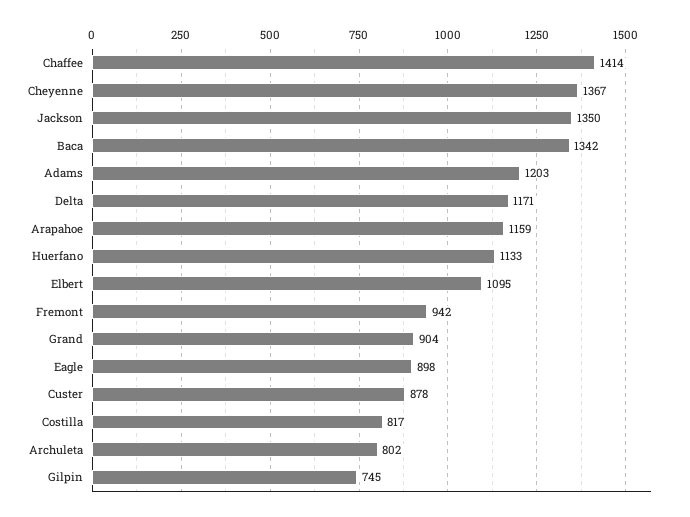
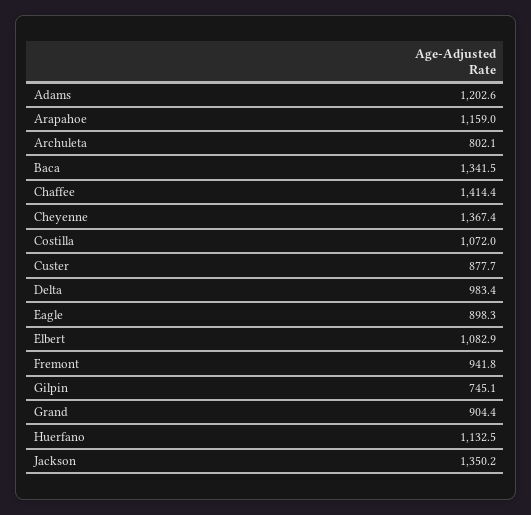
  {
    "Chaffee": 1414.4,
    "Cheyenne": 1367.4,
    "Jackson": 1350.2,
    "Baca": 1341.5,
    "Adams": 1202.6,
-   "Delta": 1171,
+   "Delta": 983.4,
    "Arapahoe": 1159,
    "Huerfano": 1132.5,
-   "Elbert": 1095,
+   "Elbert": 1082.9,
    "Fremont": 941.8,
    "Grand": 904.4,
    "Eagle": 898.3,
    "Custer": 877.7,
-   "Costilla": 817,
+   "Costilla": 1072,
    "Archuleta": 802.1,
    "Gilpin": 745.1
  }

